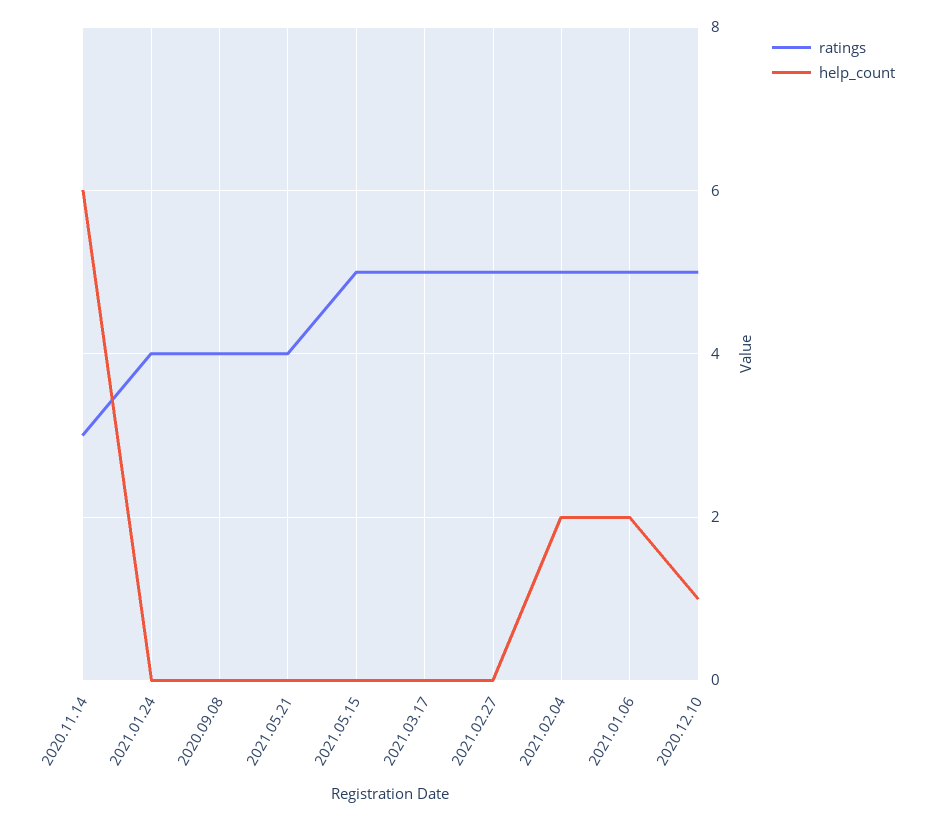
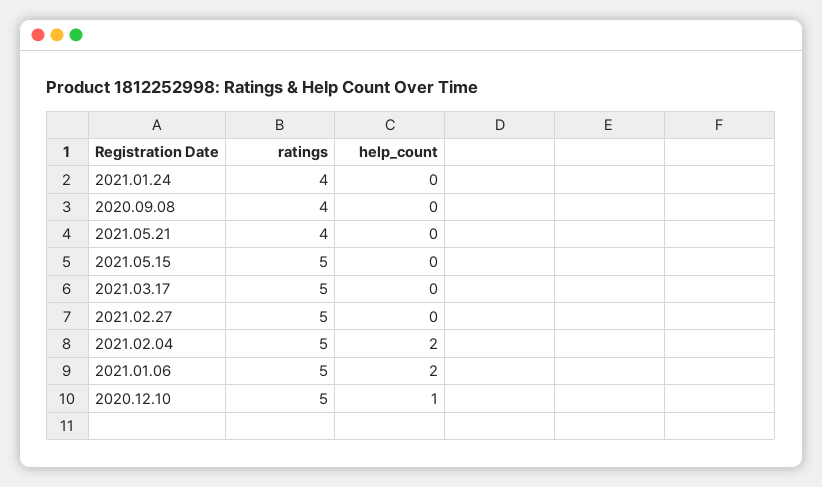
  {
    "ratings": {
-     "2020.11.14": 3,
      "2021.01.24": 4,
      "2020.09.08": 4,
      "2021.05.21": 4,
      "2021.05.15": 5,
      "2021.03.17": 5,
      "2021.02.27": 5,
      "2021.02.04": 5,
      "2021.01.06": 5,
      "2020.12.10": 5
    },
    "help_count": {
-     "2020.11.14": 6,
      "2021.01.24": 0,
      "2020.09.08": 0,
      "2021.05.21": 0,
      "2021.05.15": 0,
      "2021.03.17": 0,
      "2021.02.27": 0,
      "2021.02.04": 2,
      "2021.01.06": 2,
      "2020.12.10": 1
    }
  }

